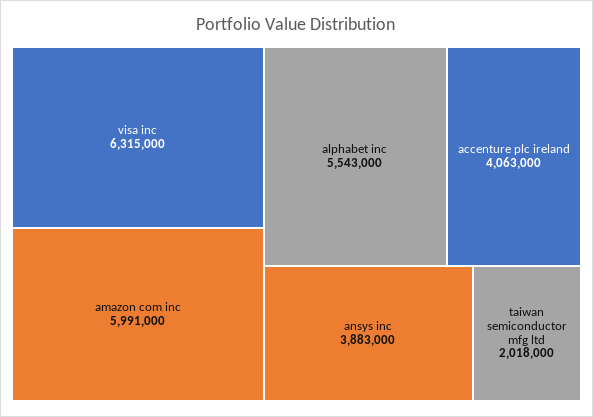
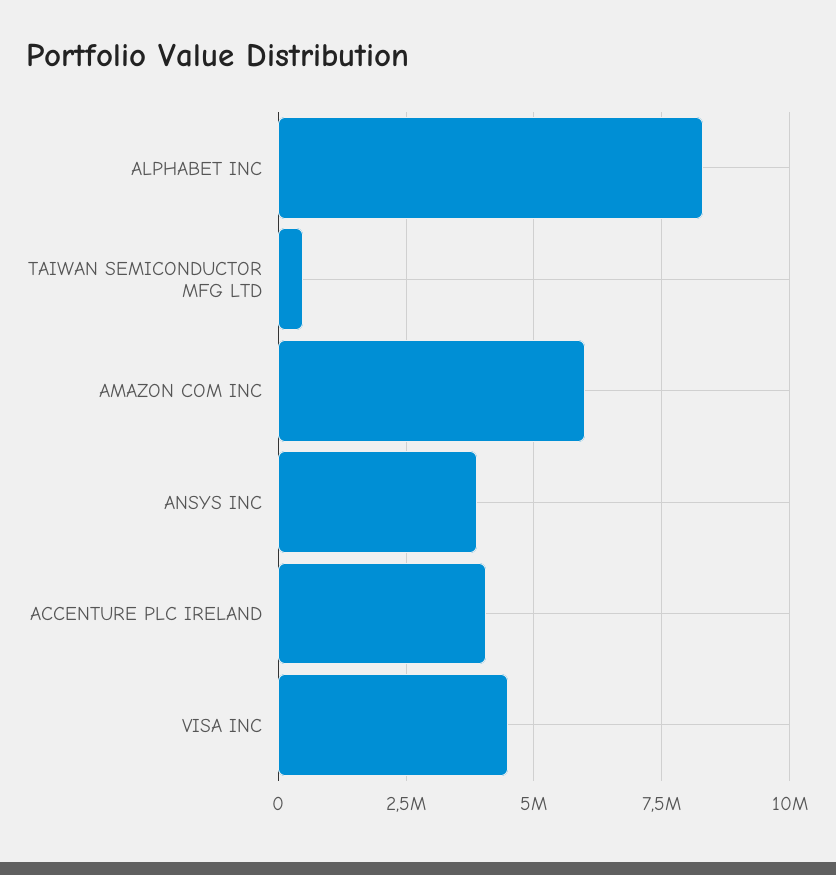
  {
-   "visa inc": 6315000,
+   "visa inc": 4500000,
    "amazon com inc": 5991000,
-   "alphabet inc": 5543000,
+   "alphabet inc": 8250000,
    "accenture plc ireland": 4063000,
    "ansys inc": 3883000,
-   "taiwan semiconductor mfg ltd": 2018000
+   "taiwan semiconductor mfg ltd": 500000
  }

